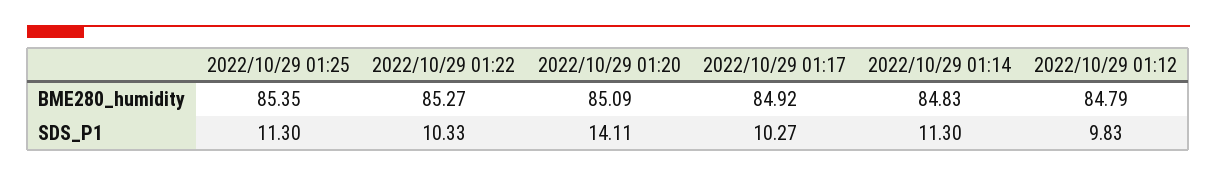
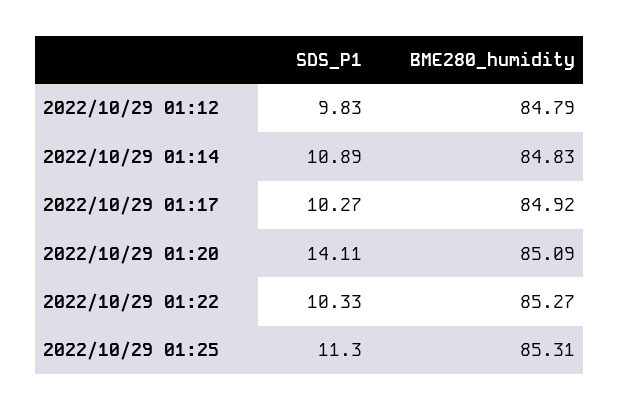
  {
    "2022/10/29 01:25": {
-     "BME280_humidity": 85.35,
+     "BME280_humidity": 85.31,
      "SDS_P1": 11.3
    },
    "2022/10/29 01:22": {
      "BME280_humidity": 85.27,
      "SDS_P1": 10.33
    },
    "2022/10/29 01:20": {
      "BME280_humidity": 85.09,
      "SDS_P1": 14.11
    },
    "2022/10/29 01:17": {
      "BME280_humidity": 84.92,
      "SDS_P1": 10.27
    },
    "2022/10/29 01:14": {
      "BME280_humidity": 84.83,
-     "SDS_P1": 11.3
+     "SDS_P1": 10.89
    },
    "2022/10/29 01:12": {
      "BME280_humidity": 84.79,
      "SDS_P1": 9.83
    }
  }

